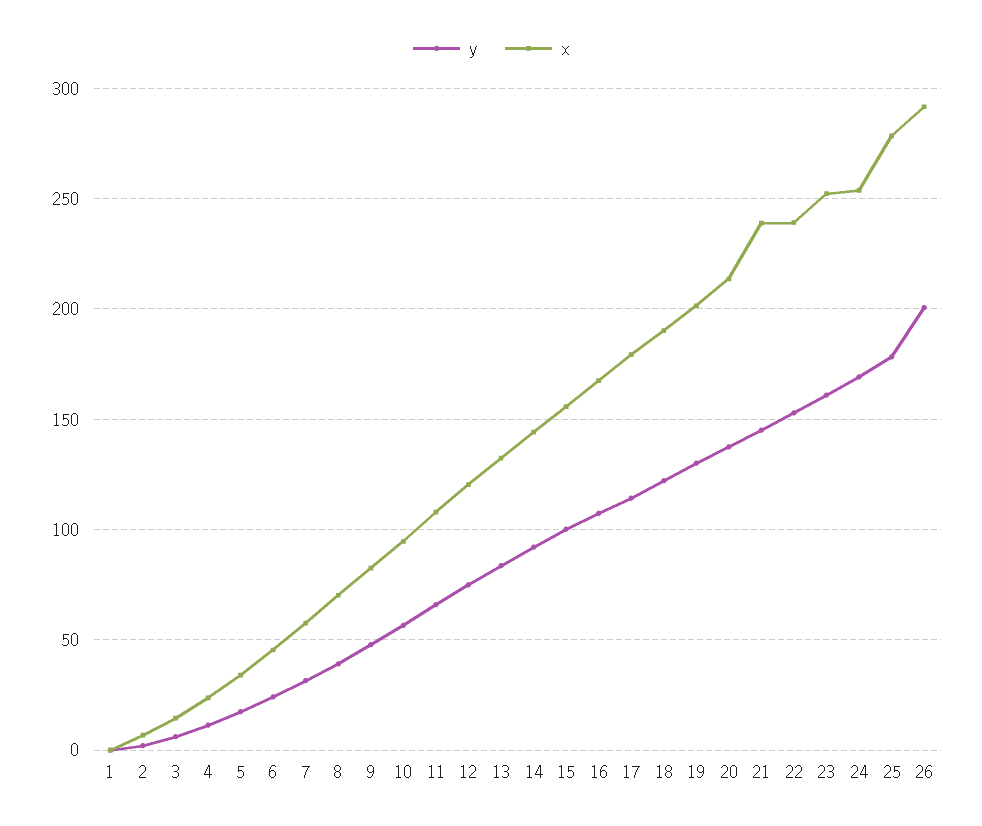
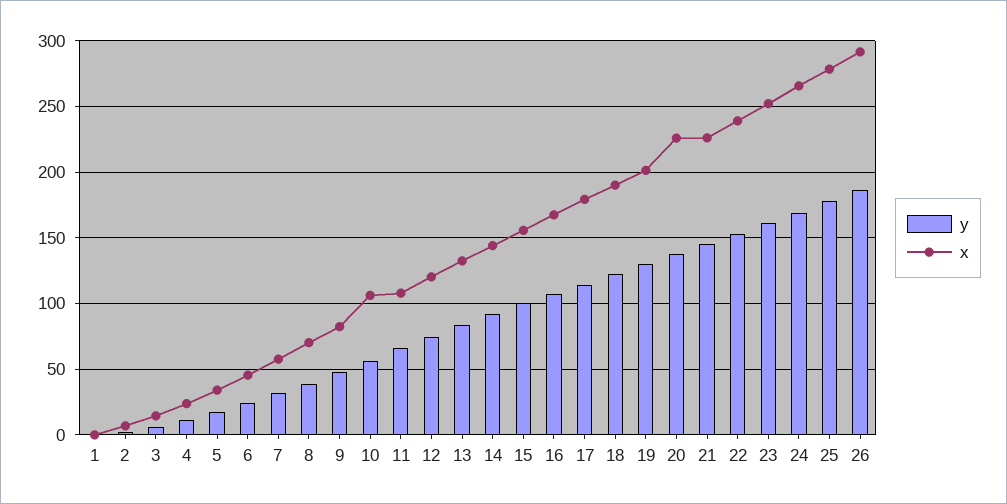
  {
    "y": {
      "1": 0,
      "2": 0,
      "3": 5,
      "4": 10,
      "5": 15,
      "6": 25,
      "7": 30,
      "8": 40,
      "9": 50,
      "10": 55,
      "11": 65,
      "12": 75,
      "13": 85,
      "14": 90,
      "15": 100,
      "16": 105,
      "17": 115,
      "18": 120,
      "19": 130,
      "20": 140,
      "21": 145,
      "22": 155,
      "23": 160,
      "24": 170,
      "25": 180,
-     "26": 200
+     "26": 185
    },
    "x": {
      "1": 0,
      "2": 5,
      "3": 15,
      "4": 25,
      "5": 35,
      "6": 45,
      "7": 60,
      "8": 70,
      "9": 85,
-     "10": 95,
+     "10": 105,
      "11": 110,
      "12": 120,
      "13": 130,
      "14": 145,
      "15": 155,
      "16": 170,
      "17": 180,
      "18": 190,
      "19": 200,
-     "20": 215,
+     "20": 225,
-     "21": 240,
+     "21": 225,
      "22": 240,
      "23": 250,
-     "24": 255,
+     "24": 265,
      "25": 280,
      "26": 290
    }
  }

